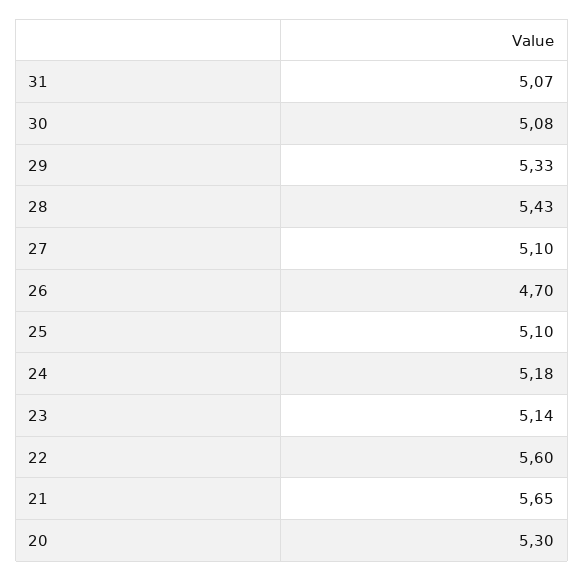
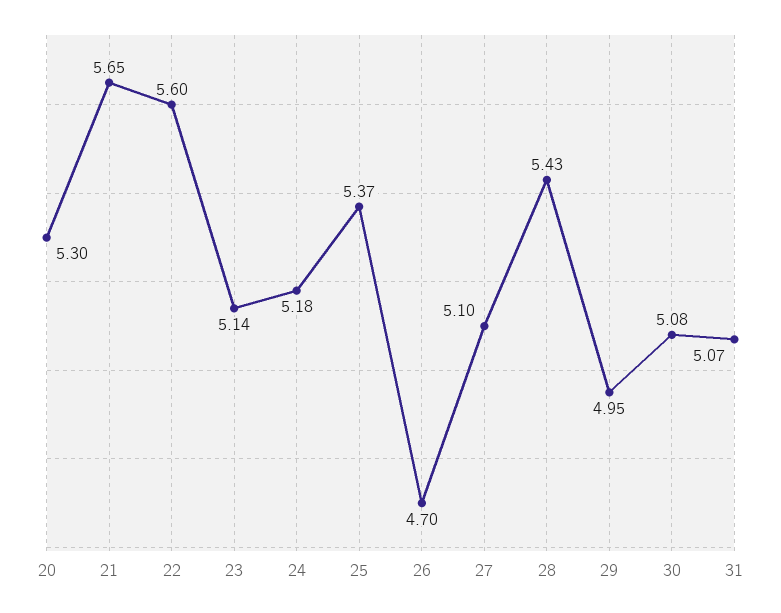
  {
    "31": 5.07,
    "30": 5.08,
-   "29": 5.33,
+   "29": 4.95,
    "28": 5.43,
    "27": 5.1,
    "26": 4.7,
-   "25": 5.1,
+   "25": 5.37,
    "24": 5.18,
    "23": 5.14,
    "22": 5.6,
    "21": 5.65,
    "20": 5.3
  }

